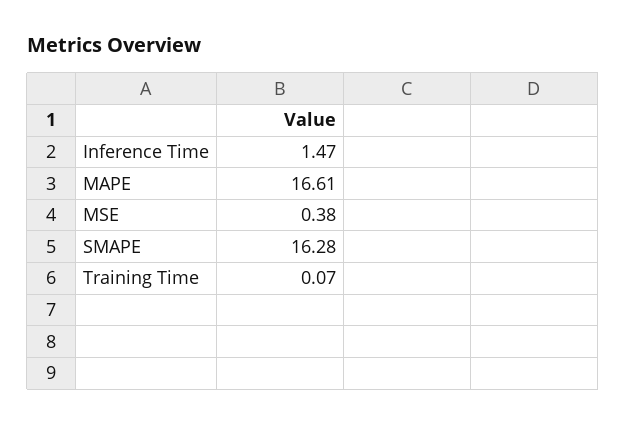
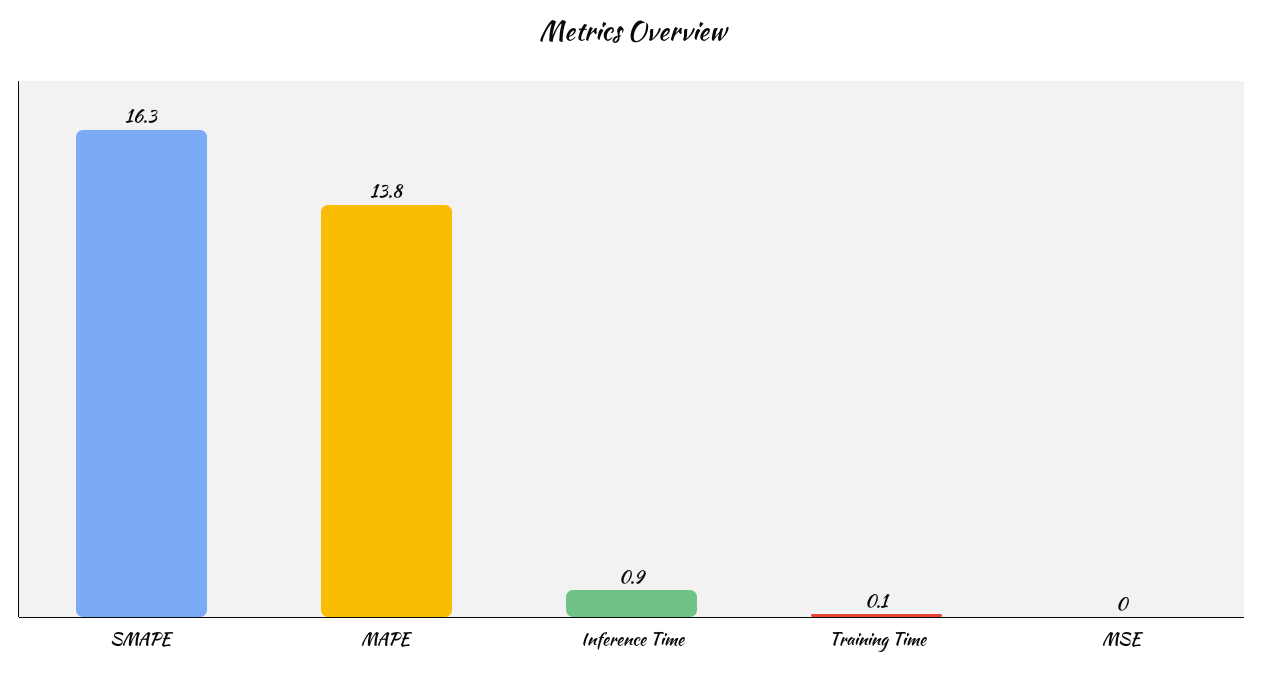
  {
-   "Inference Time": 1.47,
+   "Inference Time": 0.9,
-   "MAPE": 16.61,
+   "MAPE": 13.8,
-   "MSE": 0.38,
+   "MSE": 0,
    "SMAPE": 16.28,
    "Training Time": 0.07
  }

